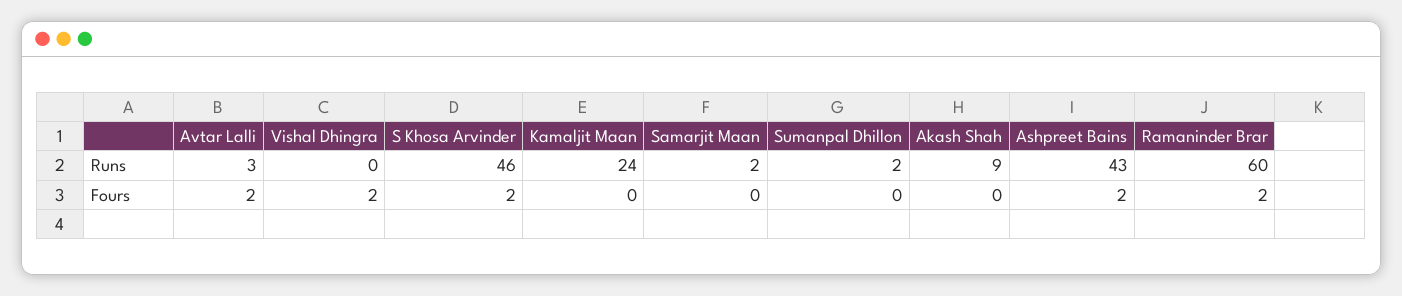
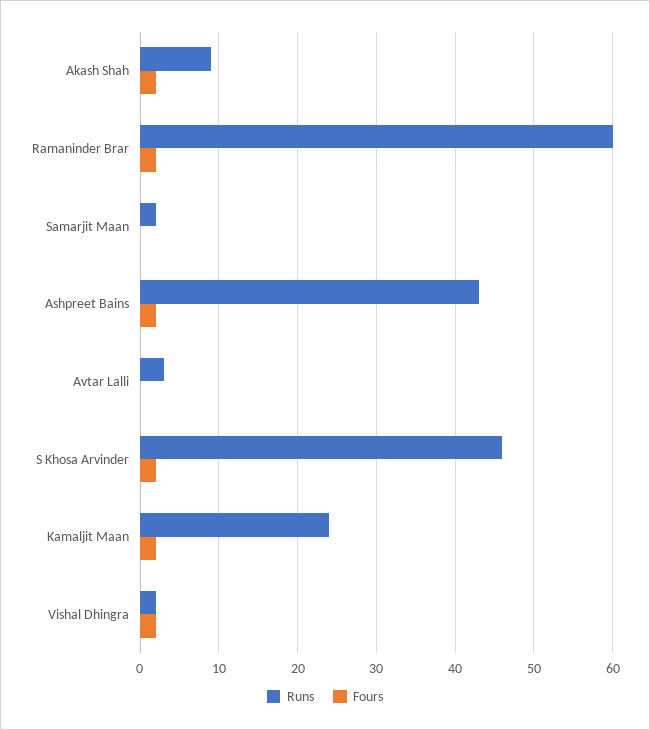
  {
    "Runs": {
      "Avtar Lalli": 3,
-     "Vishal Dhingra": 0,
+     "Vishal Dhingra": 2,
      "S Khosa Arvinder": 46,
      "Kamaljit Maan": 24,
      "Samarjit Maan": 2,
-     "Sumanpal Dhillon": 2,
      "Akash Shah": 9,
      "Ashpreet Bains": 43,
      "Ramaninder Brar": 60
    },
    "Fours": {
-     "Avtar Lalli": 2,
+     "Avtar Lalli": 0,
      "Vishal Dhingra": 2,
      "S Khosa Arvinder": 2,
-     "Kamaljit Maan": 0,
+     "Kamaljit Maan": 2,
      "Samarjit Maan": 0,
-     "Sumanpal Dhillon": 0,
-     "Akash Shah": 0,
+     "Akash Shah": 2,
      "Ashpreet Bains": 2,
      "Ramaninder Brar": 2
    }
  }

